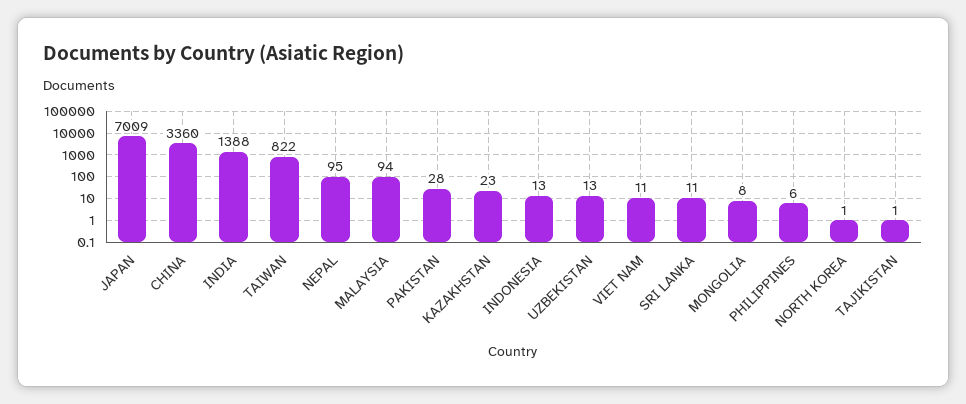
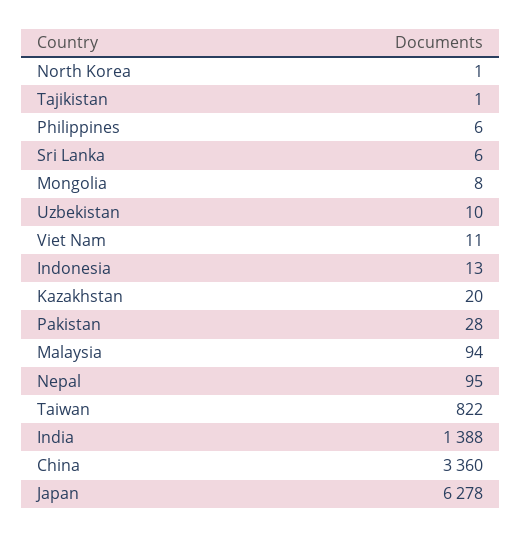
  {
-   "JAPAN": 7009,
+   "JAPAN": 6278,
    "CHINA": 3360,
    "INDIA": 1388,
    "TAIWAN": 822,
    "NEPAL": 95,
    "MALAYSIA": 94,
    "PAKISTAN": 28,
-   "KAZAKHSTAN": 23,
+   "KAZAKHSTAN": 20,
    "INDONESIA": 13,
-   "UZBEKISTAN": 13,
+   "UZBEKISTAN": 10,
    "VIET NAM": 11,
-   "SRI LANKA": 11,
+   "SRI LANKA": 6,
    "MONGOLIA": 8,
    "PHILIPPINES": 6,
    "NORTH KOREA": 1,
    "TAJIKISTAN": 1
  }

